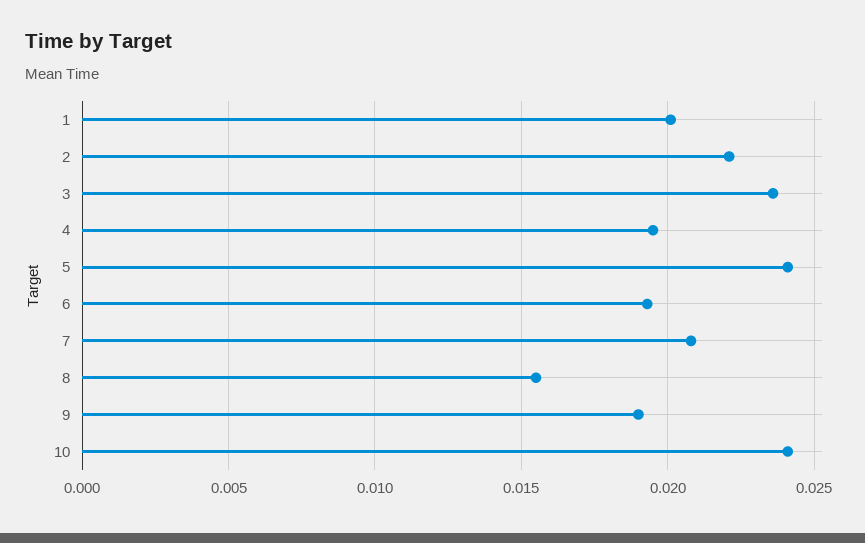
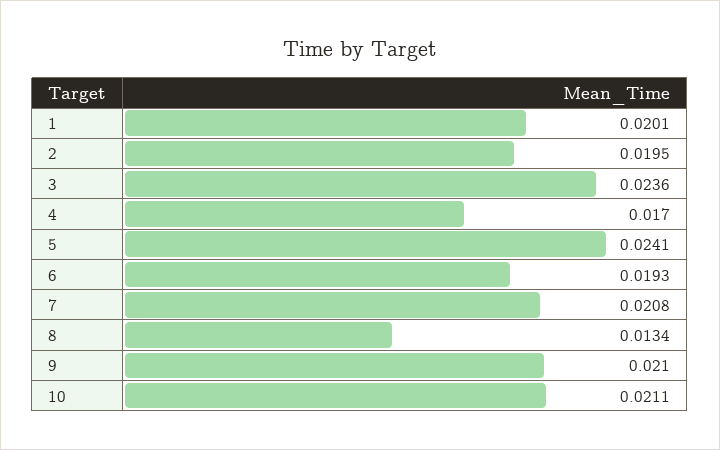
  {
    "1": 0.0201,
-   "2": 0.022,
+   "2": 0.0195,
    "3": 0.0236,
-   "4": 0.0195,
+   "4": 0.017,
    "5": 0.0241,
    "6": 0.0193,
    "7": 0.0208,
-   "8": 0.0155,
+   "8": 0.0134,
-   "9": 0.019,
+   "9": 0.021,
-   "10": 0.024
+   "10": 0.0211
  }

